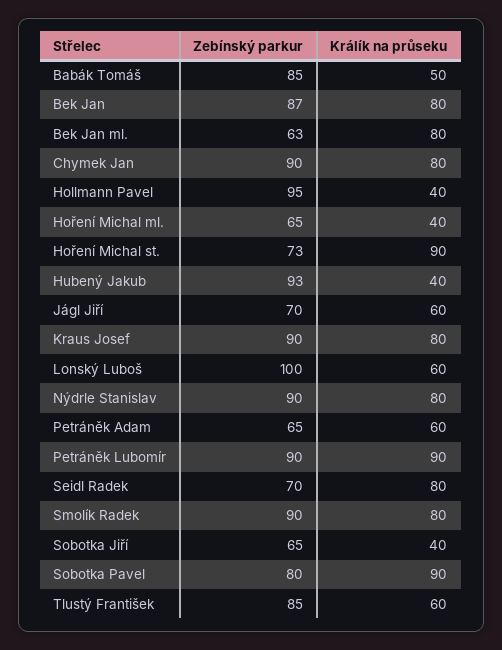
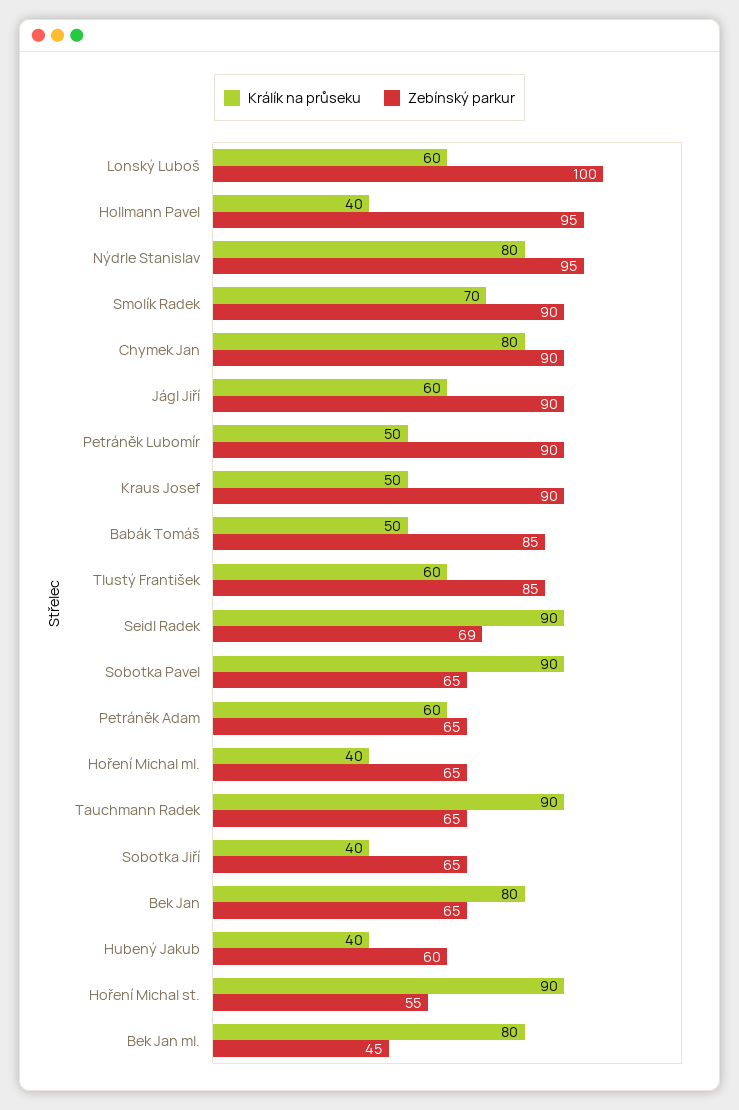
  {
    "Zebínský parkur": {
      "Babák Tomáš": 85,
-     "Bek Jan": 87,
+     "Bek Jan": 65,
-     "Bek Jan ml.": 63,
+     "Bek Jan ml.": 45,
      "Chymek Jan": 90,
      "Hollmann Pavel": 95,
      "Hoření Michal ml.": 65,
-     "Hoření Michal st.": 73,
+     "Hoření Michal st.": 55,
-     "Hubený Jakub": 93,
+     "Hubený Jakub": 60,
-     "Jágl Jiří": 70,
+     "Jágl Jiří": 90,
      "Kraus Josef": 90,
      "Lonský Luboš": 100,
-     "Nýdrle Stanislav": 90,
+     "Nýdrle Stanislav": 95,
      "Petráněk Adam": 65,
      "Petráněk Lubomír": 90,
-     "Seidl Radek": 70,
+     "Seidl Radek": 69,
      "Smolík Radek": 90,
      "Sobotka Jiří": 65,
-     "Sobotka Pavel": 80,
+     "Sobotka Pavel": 65,
-     "Tlustý František": 85
+     "Tlustý František": 85,
+     "Tauchmann Radek": 65
    },
    "Králík na průseku": {
      "Babák Tomáš": 50,
      "Bek Jan": 80,
      "Bek Jan ml.": 80,
      "Chymek Jan": 80,
      "Hollmann Pavel": 40,
      "Hoření Michal ml.": 40,
      "Hoření Michal st.": 90,
      "Hubený Jakub": 40,
      "Jágl Jiří": 60,
-     "Kraus Josef": 80,
+     "Kraus Josef": 50,
      "Lonský Luboš": 60,
      "Nýdrle Stanislav": 80,
      "Petráněk Adam": 60,
-     "Petráněk Lubomír": 90,
+     "Petráněk Lubomír": 50,
-     "Seidl Radek": 80,
+     "Seidl Radek": 90,
-     "Smolík Radek": 80,
+     "Smolík Radek": 70,
      "Sobotka Jiří": 40,
      "Sobotka Pavel": 90,
-     "Tlustý František": 60
+     "Tlustý František": 60,
+     "Tauchmann Radek": 90
    }
  }

